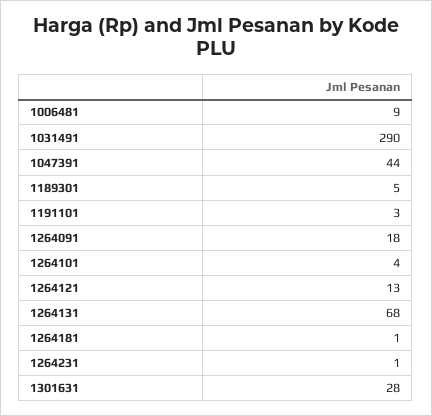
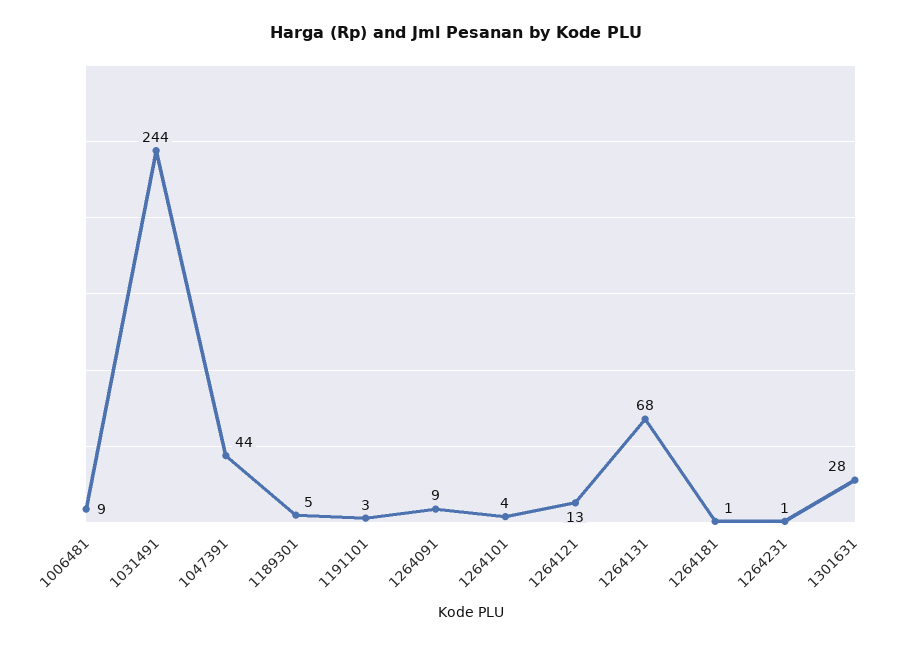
  {
    "1006481": 9,
-   "1031491": 290,
+   "1031491": 244,
    "1047391": 44,
    "1189301": 5,
    "1191101": 3,
-   "1264091": 18,
+   "1264091": 9,
    "1264101": 4,
    "1264121": 13,
    "1264131": 68,
    "1264181": 1,
    "1264231": 1,
    "1301631": 28
  }

